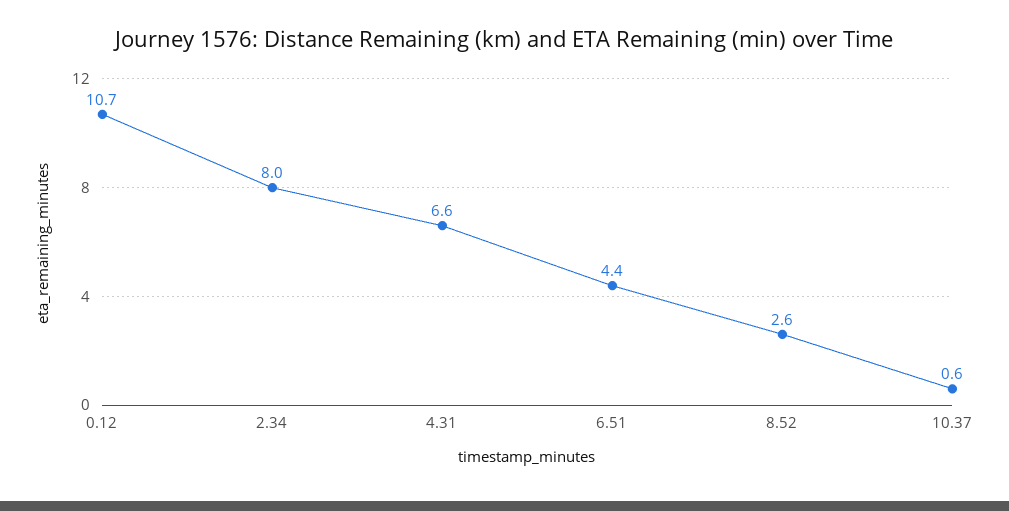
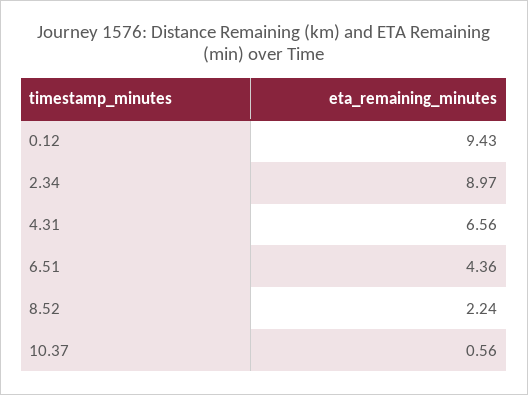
  {
-   "0.12": 10.7,
+   "0.12": 9.43,
-   "2.34": 8,
+   "2.34": 8.97,
    "4.31": 6.56,
    "6.51": 4.36,
-   "8.52": 2.6,
+   "8.52": 2.24,
    "10.37": 0.56
  }

